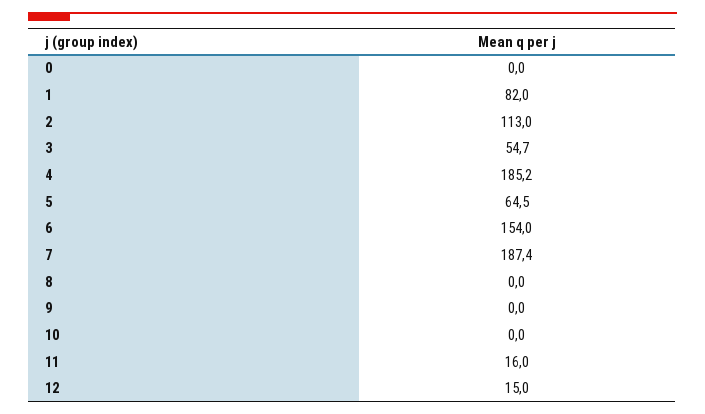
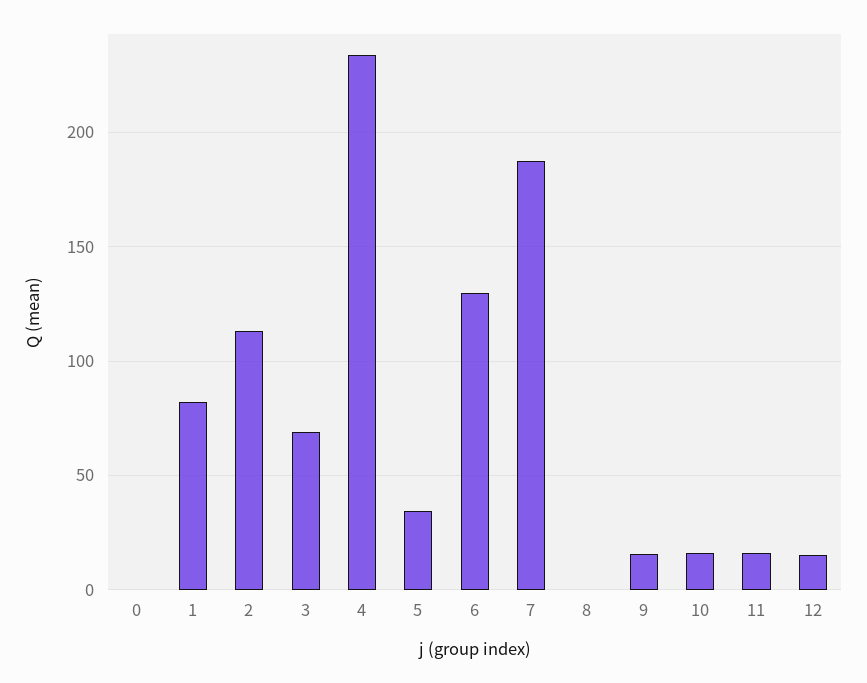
  {
    "0": 0,
    "1": 82,
    "2": 113,
-   "3": 54.7,
+   "3": 70,
-   "4": 185.2,
+   "4": 235,
-   "5": 64.5,
+   "5": 35,
-   "6": 154,
+   "6": 130,
    "7": 187.4,
    "8": 0,
-   "9": 0,
+   "9": 15,
-   "10": 0,
+   "10": 15,
    "11": 16,
    "12": 15
  }

